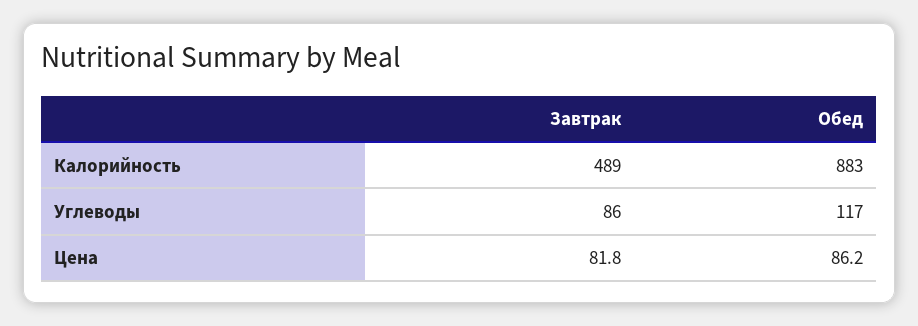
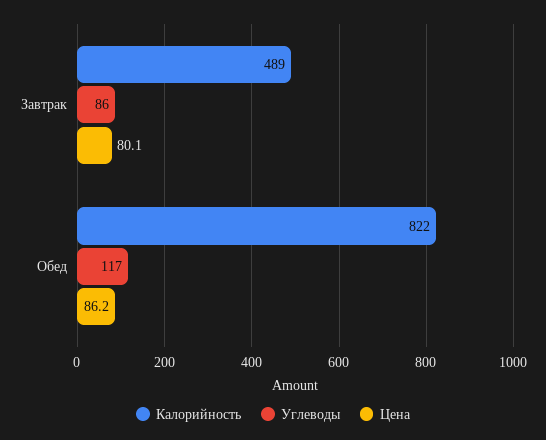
  {
    "Калорийность": {
      "Завтрак": 489,
-     "Обед": 883
+     "Обед": 822
    },
    "Углеводы": {
      "Завтрак": 86,
      "Обед": 117
    },
    "Цена": {
-     "Завтрак": 81.8,
+     "Завтрак": 80.1,
      "Обед": 86.2
    }
  }

